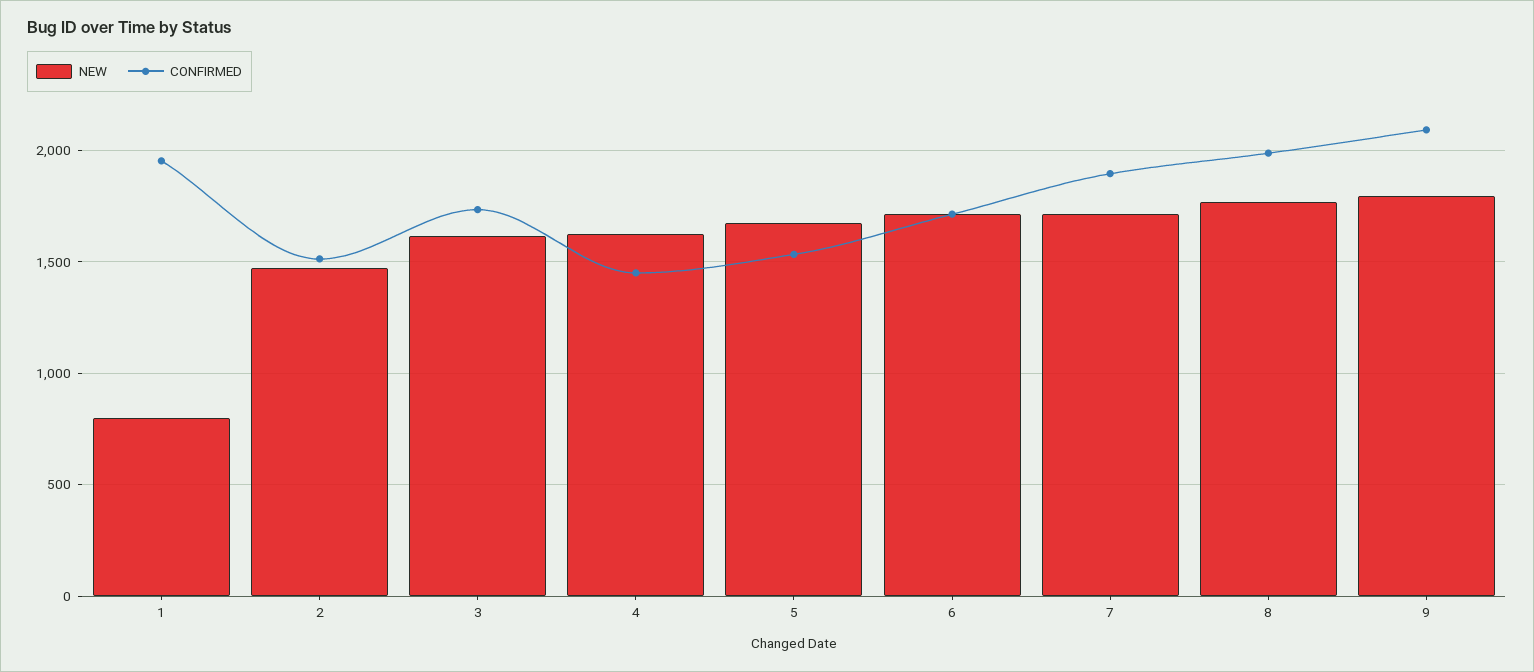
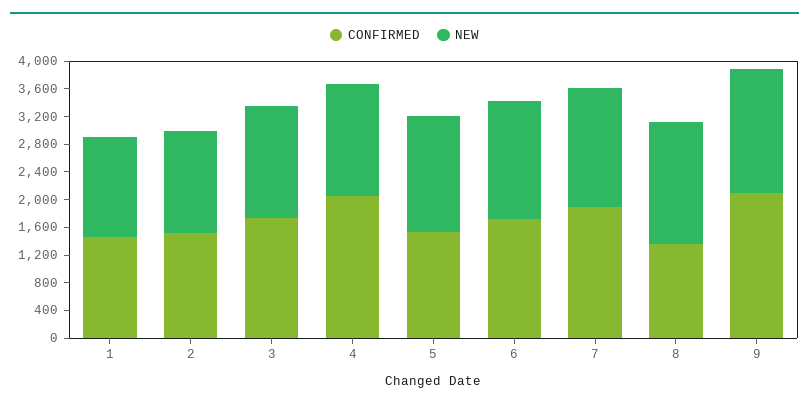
  {
    "NEW": {
-     "1": 800,
+     "1": 1400,
      "2": 1450,
      "3": 1600,
      "4": 1650,
      "5": 1700,
      "6": 1700,
      "7": 1700,
      "8": 1750,
      "9": 1800
    },
    "CONFIRMED": {
-     "1": 1950,
+     "1": 1400,
      "2": 1500,
      "3": 1750,
-     "4": 1450,
+     "4": 2000,
      "5": 1550,
      "6": 1700,
      "7": 1900,
-     "8": 2000,
+     "8": 1400,
      "9": 2100
    }
  }

